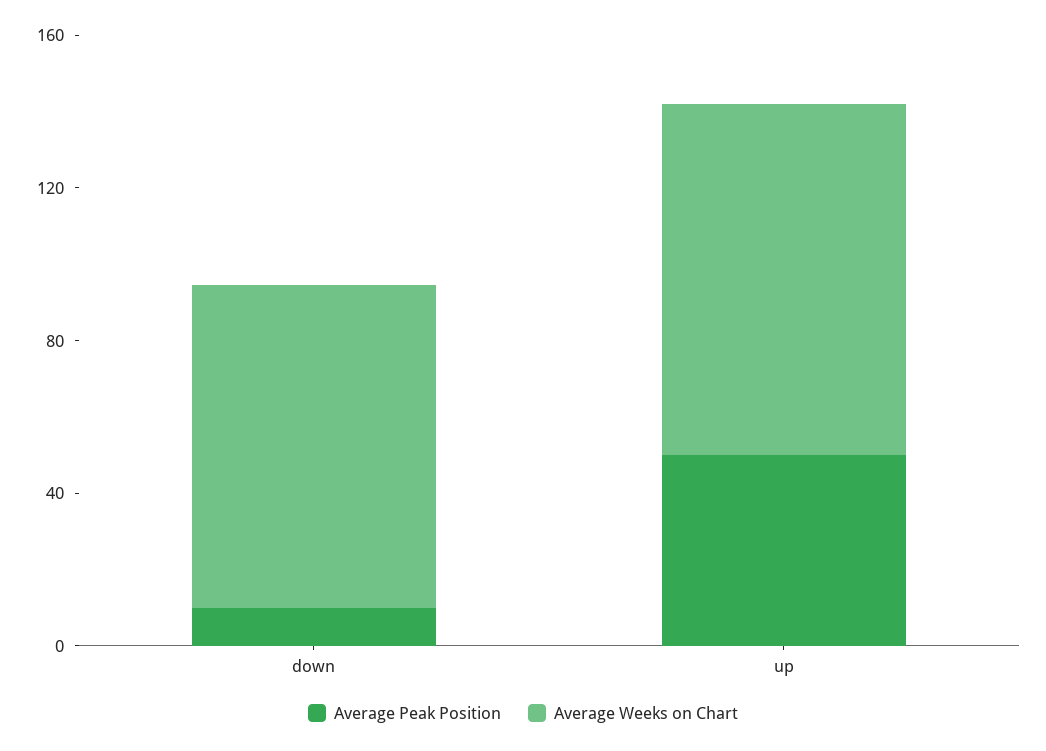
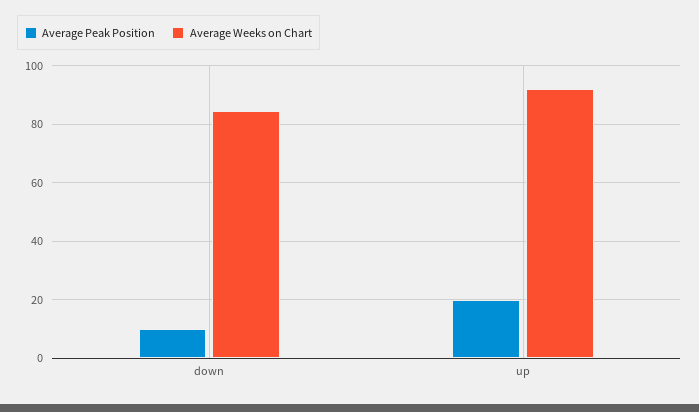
  {
    "Average Peak Position": {
      "down": 10,
-     "up": 50
+     "up": 20
    },
    "Average Weeks on Chart": {
      "down": 85,
      "up": 92.5
    }
  }

